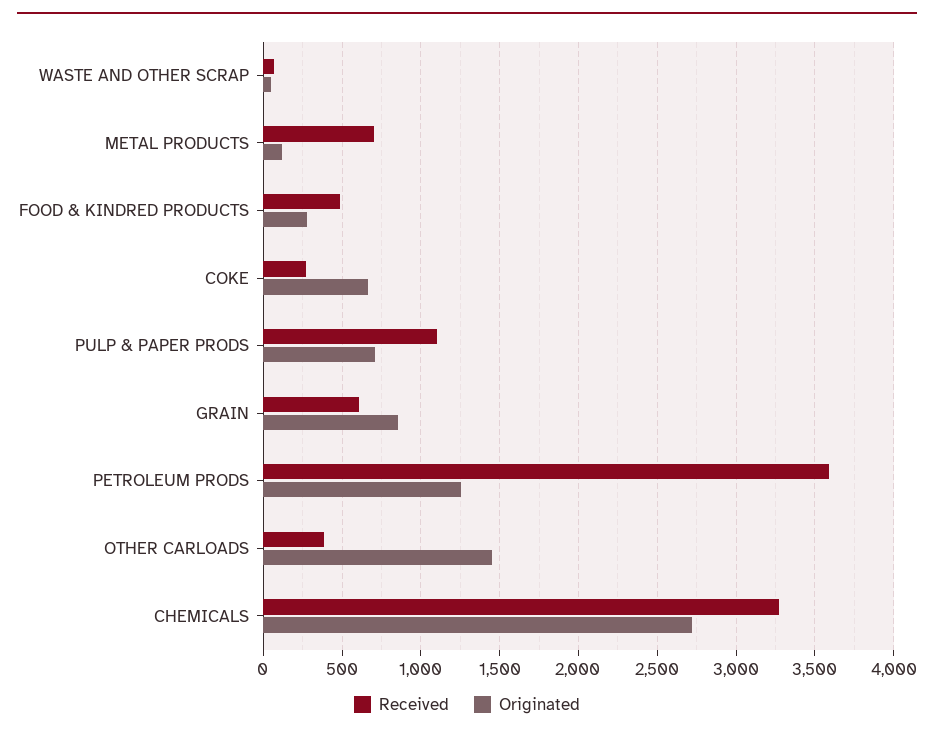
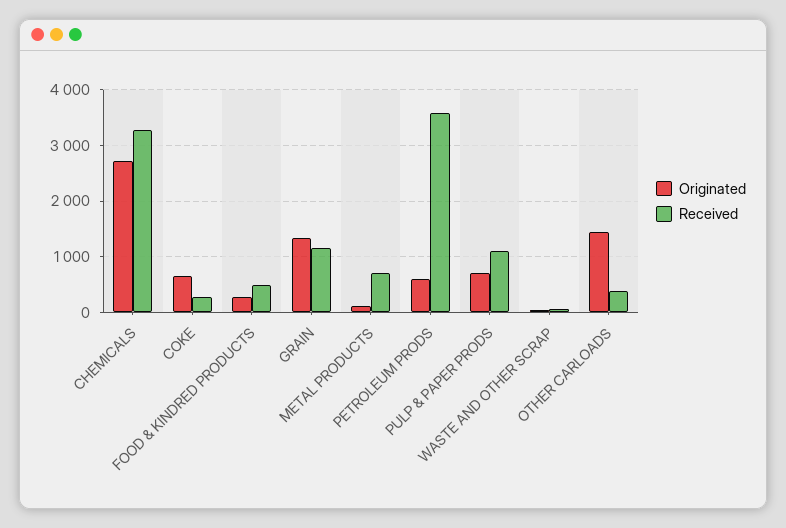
  {
    "Received": {
      "WASTE AND OTHER SCRAP": 50,
      "METAL PRODUCTS": 700,
      "FOOD & KINDRED PRODUCTS": 500,
      "COKE": 250,
      "PULP & PAPER PRODS": 1100,
-     "GRAIN": 600,
+     "GRAIN": 1200,
      "PETROLEUM PRODS": 3600,
      "OTHER CARLOADS": 400,
      "CHEMICALS": 3250
    },
    "Originated": {
      "WASTE AND OTHER SCRAP": 50,
      "METAL PRODUCTS": 100,
      "FOOD & KINDRED PRODUCTS": 300,
      "COKE": 650,
      "PULP & PAPER PRODS": 700,
-     "GRAIN": 850,
+     "GRAIN": 1400,
-     "PETROLEUM PRODS": 1250,
+     "PETROLEUM PRODS": 600,
      "OTHER CARLOADS": 1450,
      "CHEMICALS": 2700
    }
  }

